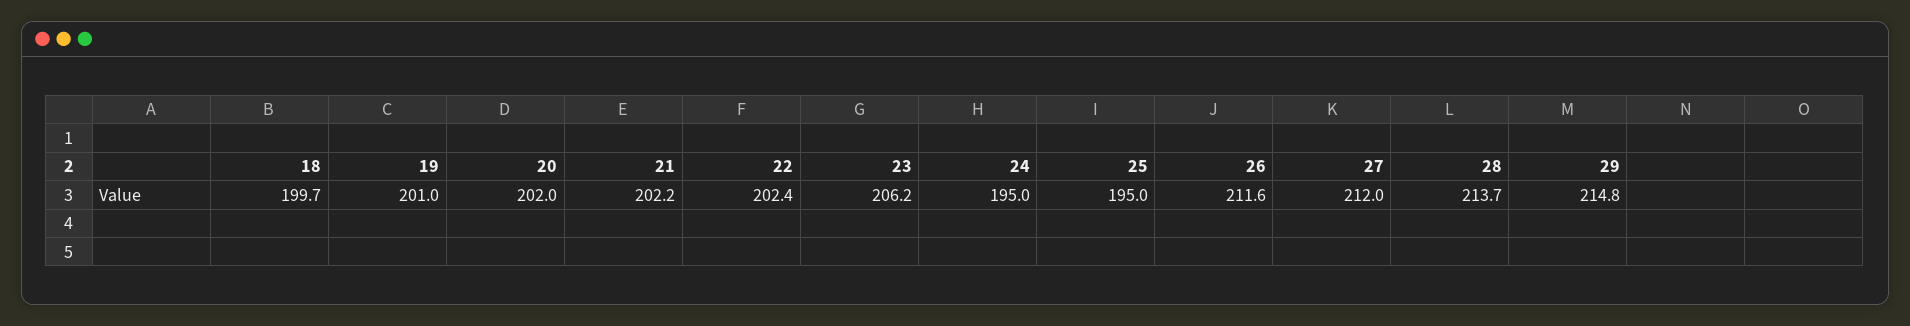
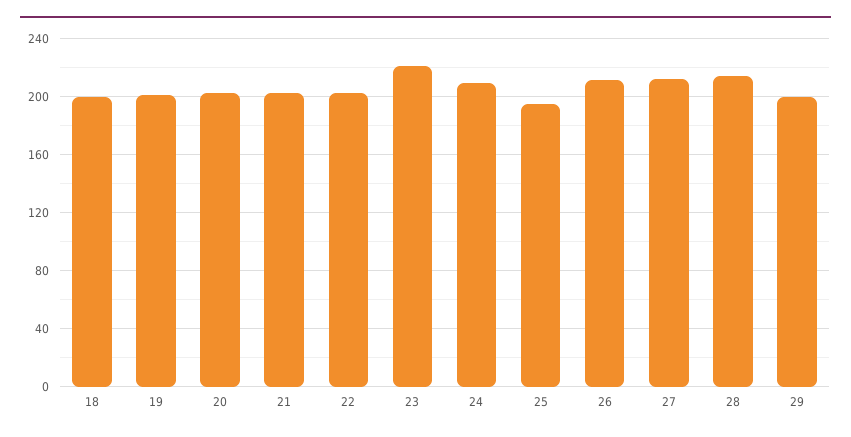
  {
    "18": 199.7,
    "19": 201,
    "20": 202,
    "21": 202.2,
    "22": 202.4,
-   "23": 206.2,
+   "23": 220,
-   "24": 195,
+   "24": 210,
    "25": 195,
    "26": 211.6,
    "27": 212,
    "28": 213.7,
-   "29": 214.8
+   "29": 200
  }

